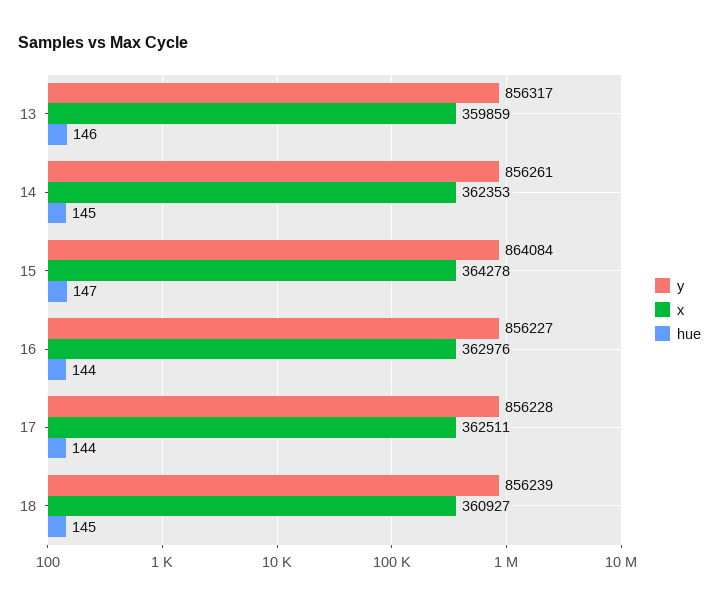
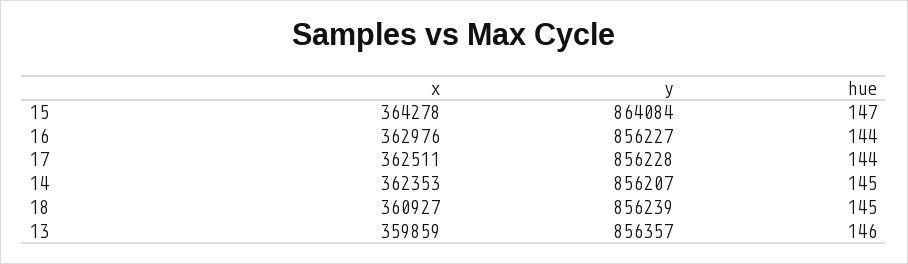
  {
    "y": {
-     "13": 856317,
+     "13": 856357,
-     "14": 856261,
+     "14": 856207,
      "15": 864084,
      "16": 856227,
      "17": 856228,
      "18": 856239
    },
    "x": {
      "13": 359859,
      "14": 362353,
      "15": 364278,
      "16": 362976,
      "17": 362511,
      "18": 360927
    },
    "hue": {
      "13": 146,
      "14": 145,
      "15": 147,
      "16": 144,
      "17": 144,
      "18": 145
    }
  }

